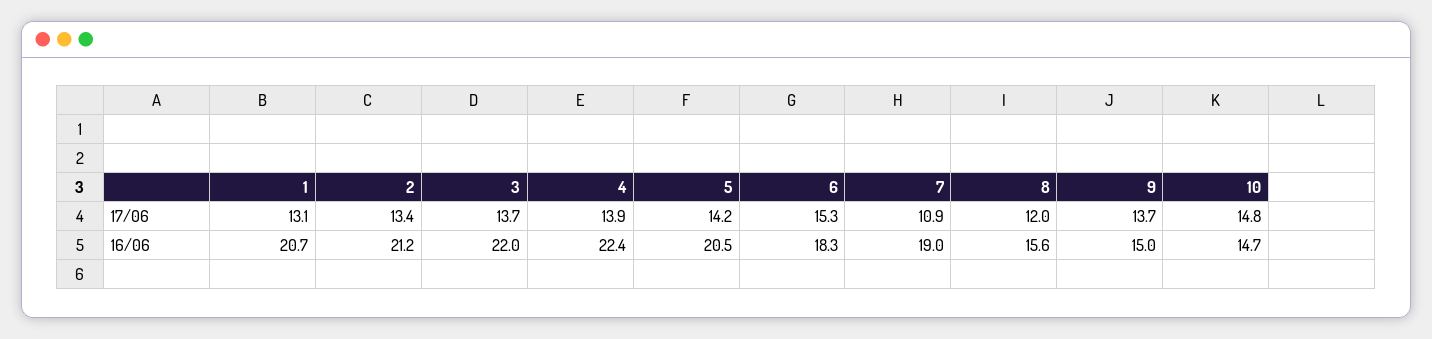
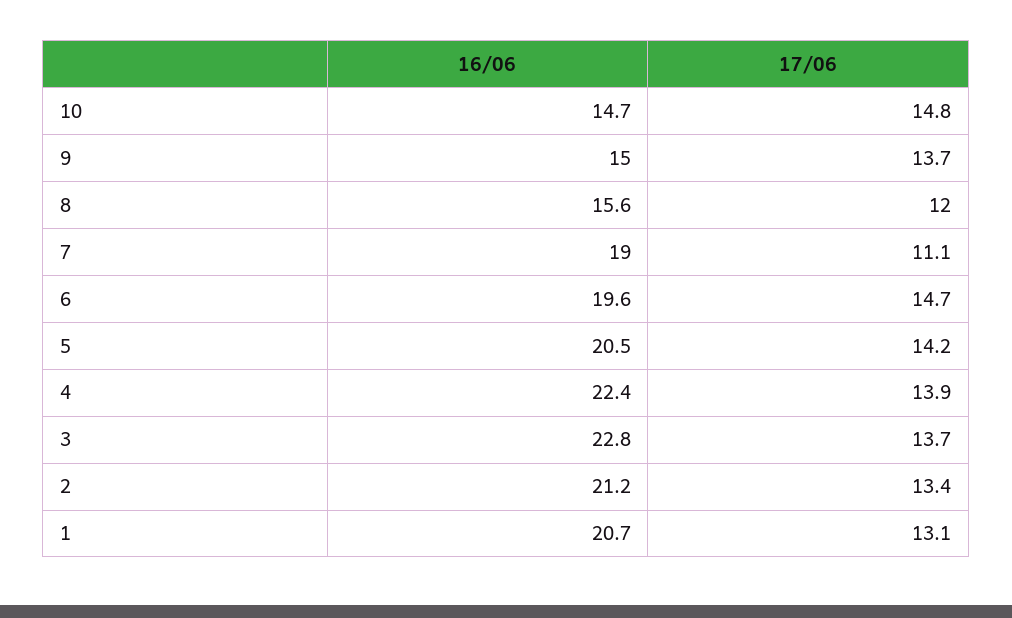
  {
    "1": {
      "17/06": 13.1,
      "16/06": 20.7
    },
    "2": {
      "17/06": 13.4,
      "16/06": 21.2
    },
    "3": {
      "17/06": 13.7,
-     "16/06": 22
+     "16/06": 22.8
    },
    "4": {
      "17/06": 13.9,
      "16/06": 22.4
    },
    "5": {
      "17/06": 14.2,
      "16/06": 20.5
    },
    "6": {
-     "17/06": 15.3,
+     "17/06": 14.7,
-     "16/06": 18.3
+     "16/06": 19.6
    },
    "7": {
-     "17/06": 10.9,
+     "17/06": 11.1,
      "16/06": 19
    },
    "8": {
      "17/06": 12,
      "16/06": 15.6
    },
    "9": {
      "17/06": 13.7,
      "16/06": 15
    },
    "10": {
      "17/06": 14.8,
      "16/06": 14.7
    }
  }

